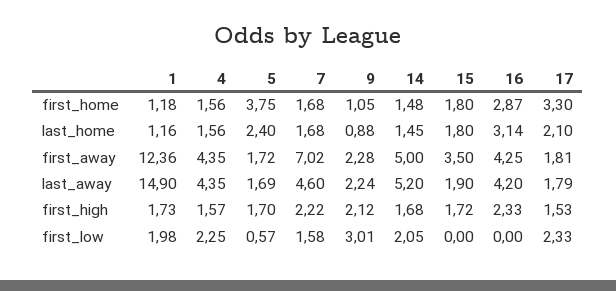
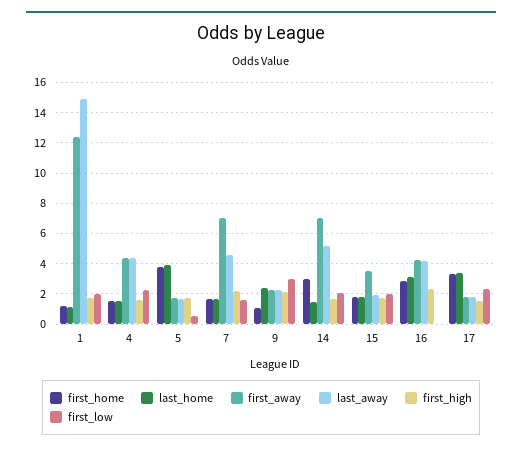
  {
    "first_home": {
      "1": 1.18,
      "4": 1.56,
      "5": 3.75,
      "7": 1.68,
      "9": 1.05,
-     "14": 1.48,
+     "14": 3,
      "15": 1.8,
      "16": 2.87,
      "17": 3.3
    },
    "last_home": {
      "1": 1.16,
      "4": 1.56,
-     "5": 2.4,
+     "5": 4,
      "7": 1.68,
-     "9": 0.88,
+     "9": 2.5,
      "14": 1.45,
      "15": 1.8,
      "16": 3.14,
-     "17": 2.1
+     "17": 3.5
    },
    "first_away": {
      "1": 12.36,
      "4": 4.35,
      "5": 1.72,
      "7": 7.02,
      "9": 2.28,
-     "14": 5,
+     "14": 7,
      "15": 3.5,
      "16": 4.25,
      "17": 1.81
    },
    "last_away": {
      "1": 14.9,
      "4": 4.35,
      "5": 1.69,
      "7": 4.6,
      "9": 2.24,
      "14": 5.2,
      "15": 1.9,
      "16": 4.2,
      "17": 1.79
    },
    "first_high": {
      "1": 1.73,
      "4": 1.57,
      "5": 1.7,
      "7": 2.22,
      "9": 2.12,
      "14": 1.68,
      "15": 1.72,
      "16": 2.33,
      "17": 1.53
    },
    "first_low": {
      "1": 1.98,
      "4": 2.25,
      "5": 0.57,
      "7": 1.58,
      "9": 3.01,
      "14": 2.05,
-     "15": 0,
+     "15": 2,
      "16": 0,
      "17": 2.33
    }
  }

